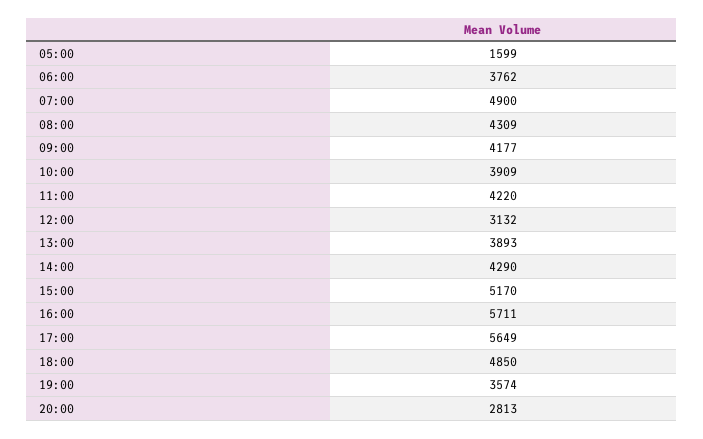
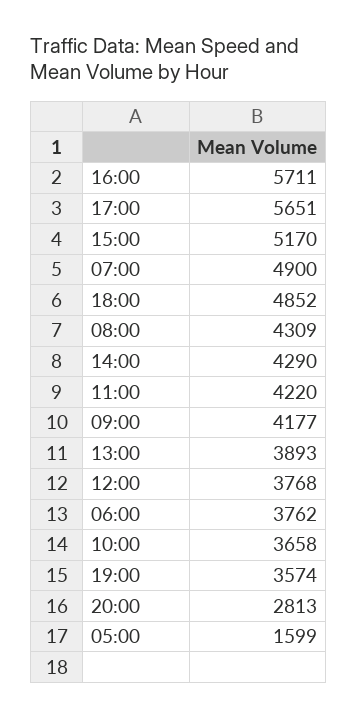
  {
    "05:00": 1599,
    "06:00": 3762,
    "07:00": 4900,
    "08:00": 4309,
    "09:00": 4177,
-   "10:00": 3909,
+   "10:00": 3658,
    "11:00": 4220,
-   "12:00": 3132,
+   "12:00": 3768,
    "13:00": 3893,
    "14:00": 4290,
    "15:00": 5170,
    "16:00": 5711,
-   "17:00": 5649,
+   "17:00": 5651,
-   "18:00": 4850,
+   "18:00": 4852,
    "19:00": 3574,
    "20:00": 2813
  }

